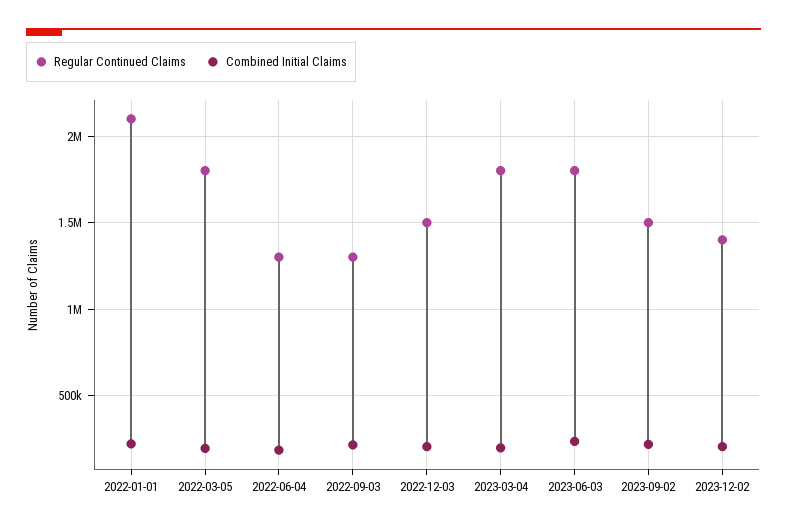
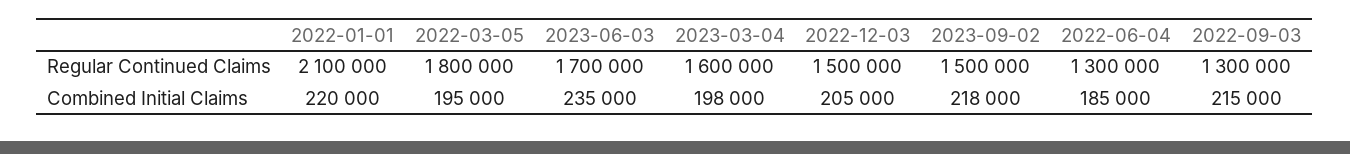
  {
    "Regular Continued Claims": {
      "2022-01-01": 2100000,
      "2022-03-05": 1800000,
      "2022-06-04": 1300000,
      "2022-09-03": 1300000,
      "2022-12-03": 1500000,
-     "2023-03-04": 1800000,
+     "2023-03-04": 1600000,
-     "2023-06-03": 1800000,
+     "2023-06-03": 1700000,
-     "2023-09-02": 1500000,
+     "2023-09-02": 1500000
-     "2023-12-02": 1400000
    },
    "Combined Initial Claims": {
      "2022-01-01": 220000,
      "2022-03-05": 195000,
      "2022-06-04": 185000,
      "2022-09-03": 215000,
      "2022-12-03": 205000,
      "2023-03-04": 198000,
      "2023-06-03": 235000,
-     "2023-09-02": 218000,
+     "2023-09-02": 218000
-     "2023-12-02": 200000
    }
  }

